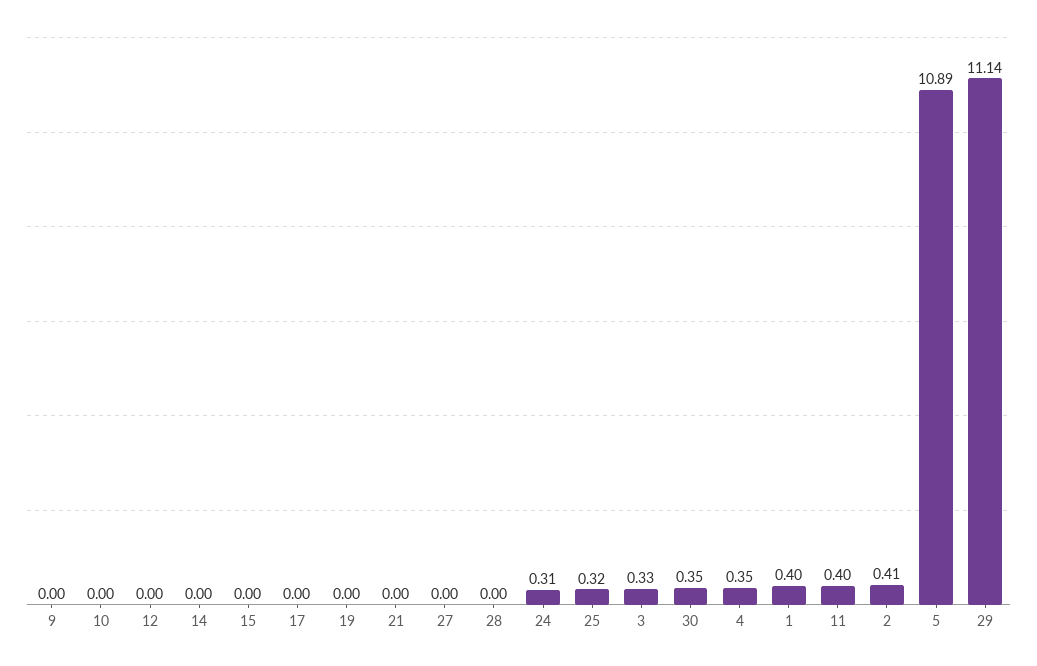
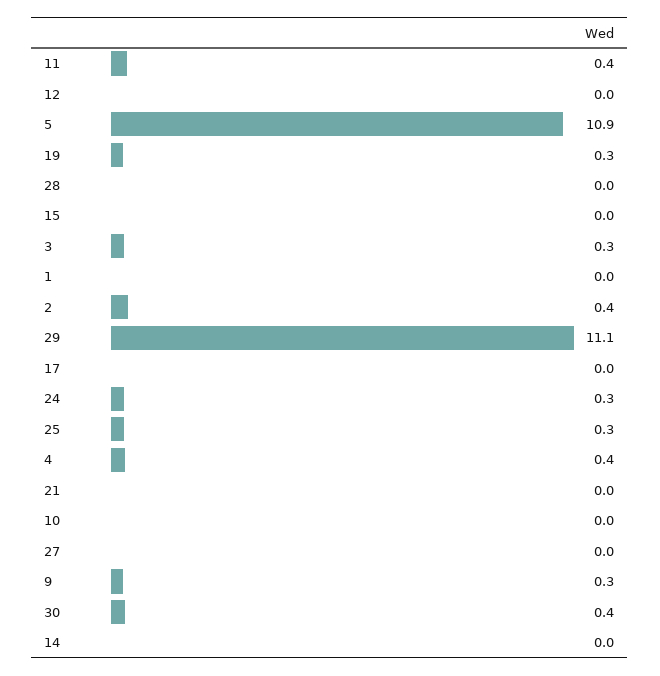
  {
-   "9": 0,
+   "9": 0.3,
    "10": 0,
    "12": 0,
    "14": 0,
    "15": 0,
    "17": 0,
-   "19": 0,
+   "19": 0.3,
    "21": 0,
    "27": 0,
    "28": 0,
    "24": 0.31,
    "25": 0.32,
    "3": 0.33,
    "30": 0.35,
    "4": 0.35,
-   "1": 0.4,
+   "1": 0,
    "11": 0.4,
    "2": 0.41,
    "5": 10.89,
    "29": 11.14
  }

